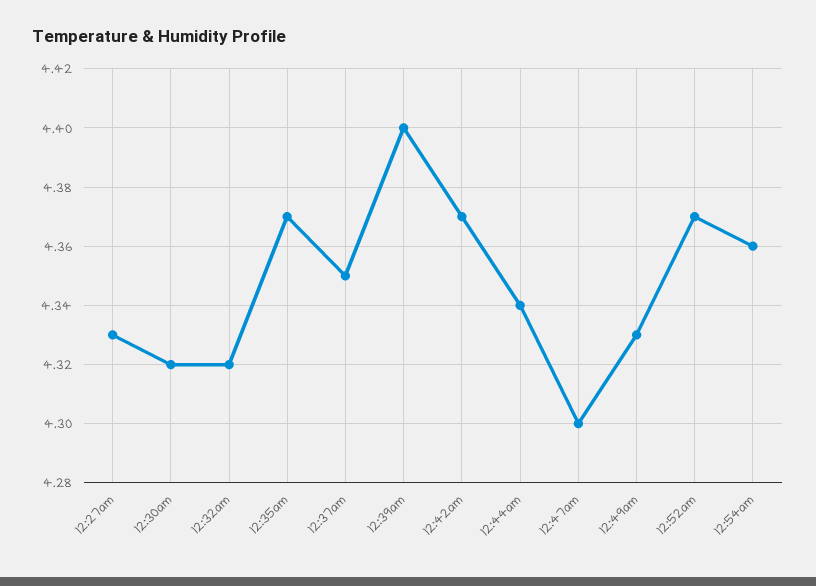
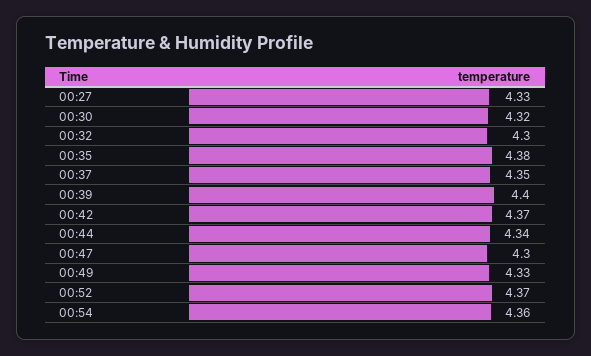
  {
    "12:27am": 4.33,
    "12:30am": 4.32,
-   "12:32am": 4.32,
+   "12:32am": 4.3,
-   "12:35am": 4.37,
+   "12:35am": 4.38,
    "12:37am": 4.35,
    "12:39am": 4.4,
    "12:42am": 4.37,
    "12:44am": 4.34,
    "12:47am": 4.3,
    "12:49am": 4.33,
    "12:52am": 4.37,
    "12:54am": 4.36
  }

